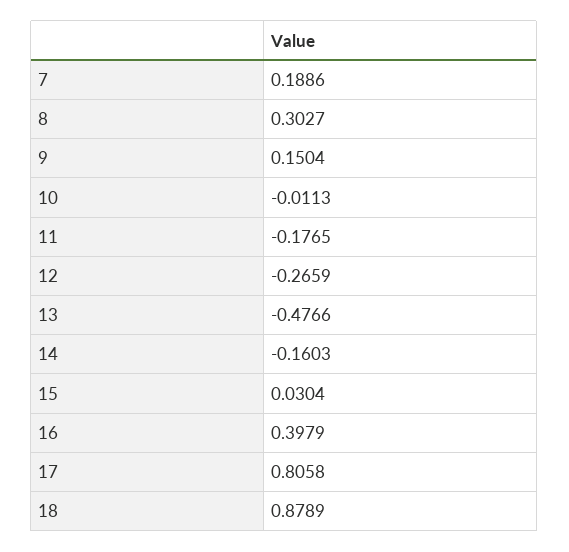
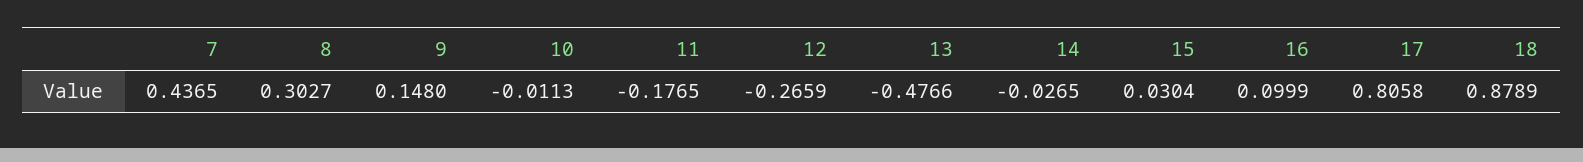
  {
-   "7": 0.1886,
+   "7": 0.4365,
    "8": 0.3027,
-   "9": 0.1504,
+   "9": 0.148,
    "10": -0.0113,
    "11": -0.1765,
    "12": -0.2659,
    "13": -0.4766,
-   "14": -0.1603,
+   "14": -0.0265,
    "15": 0.0304,
-   "16": 0.3979,
+   "16": 0.0999,
    "17": 0.8058,
    "18": 0.8789
  }

